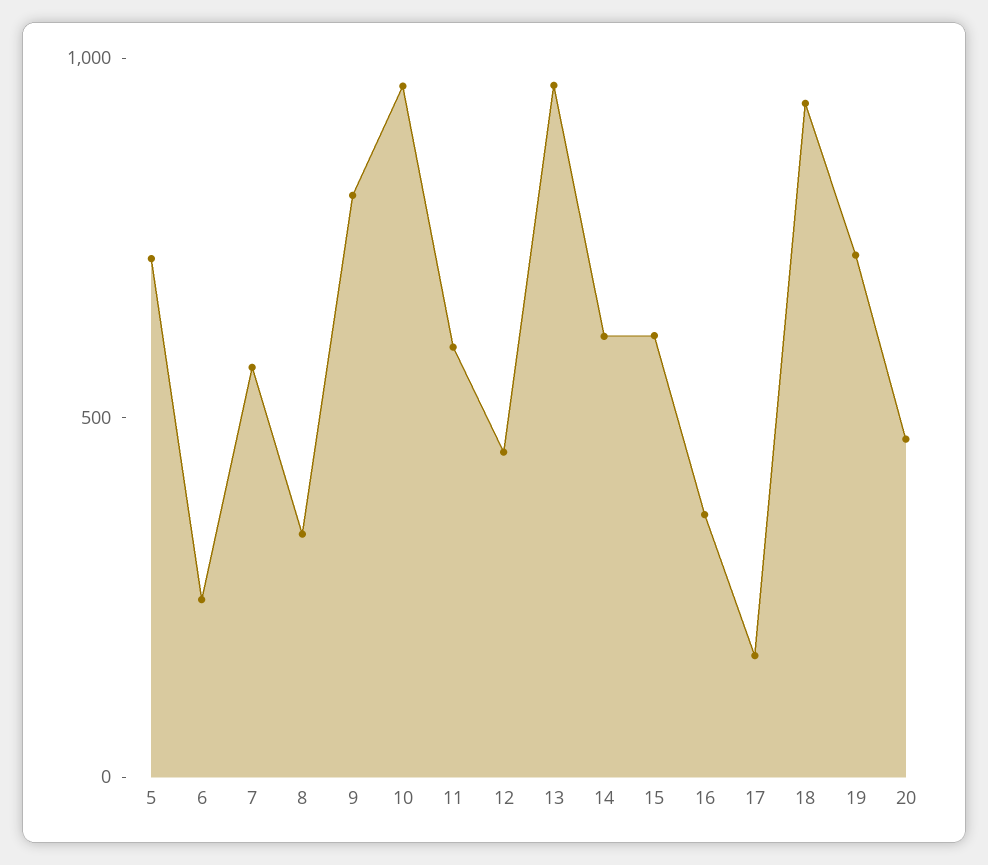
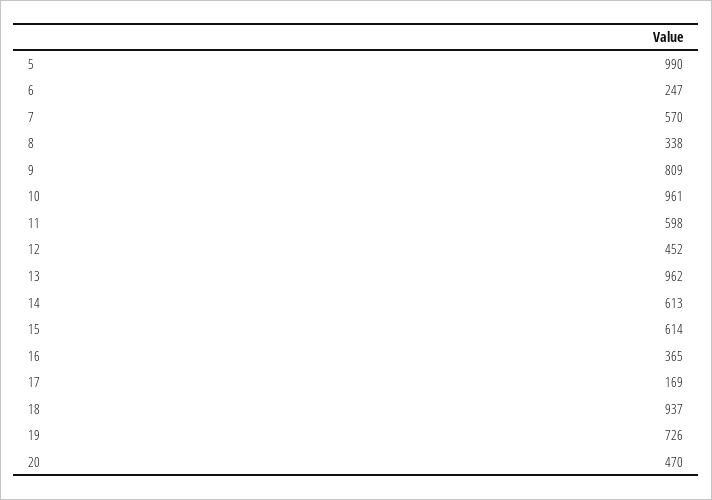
  {
-   "5": 700,
+   "5": 990,
    "6": 247,
    "7": 570,
    "8": 338,
    "9": 809,
    "10": 961,
    "11": 598,
    "12": 452,
    "13": 962,
    "14": 613,
    "15": 614,
    "16": 365,
    "17": 169,
    "18": 937,
    "19": 726,
    "20": 470
  }

